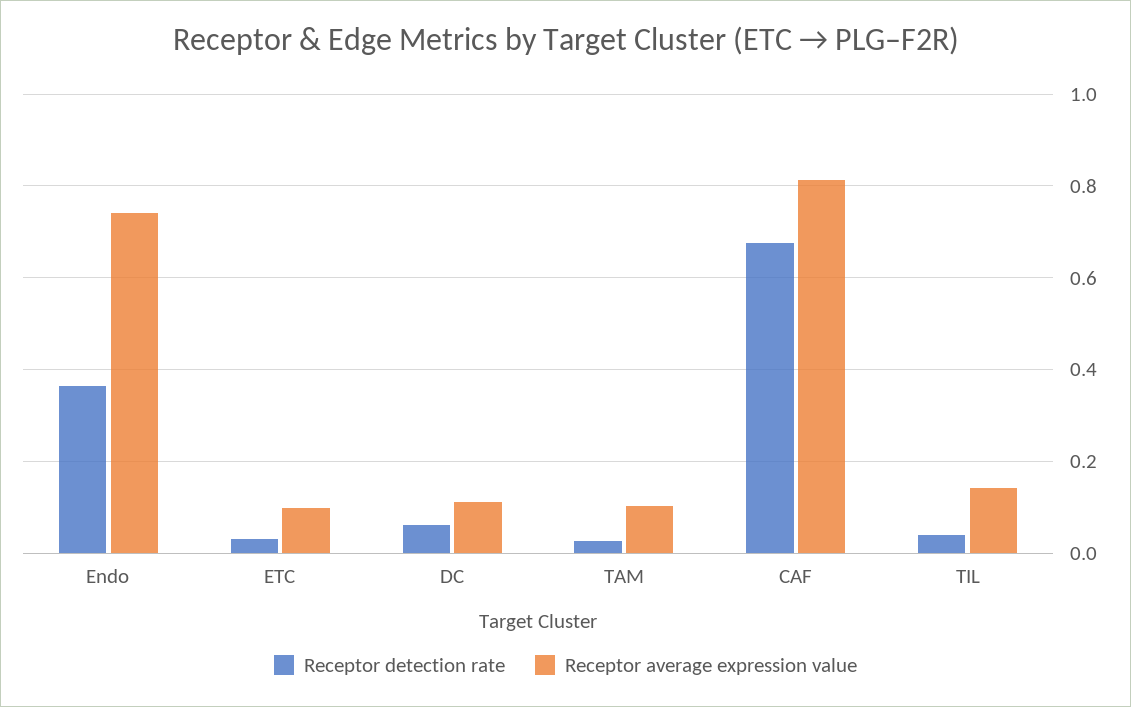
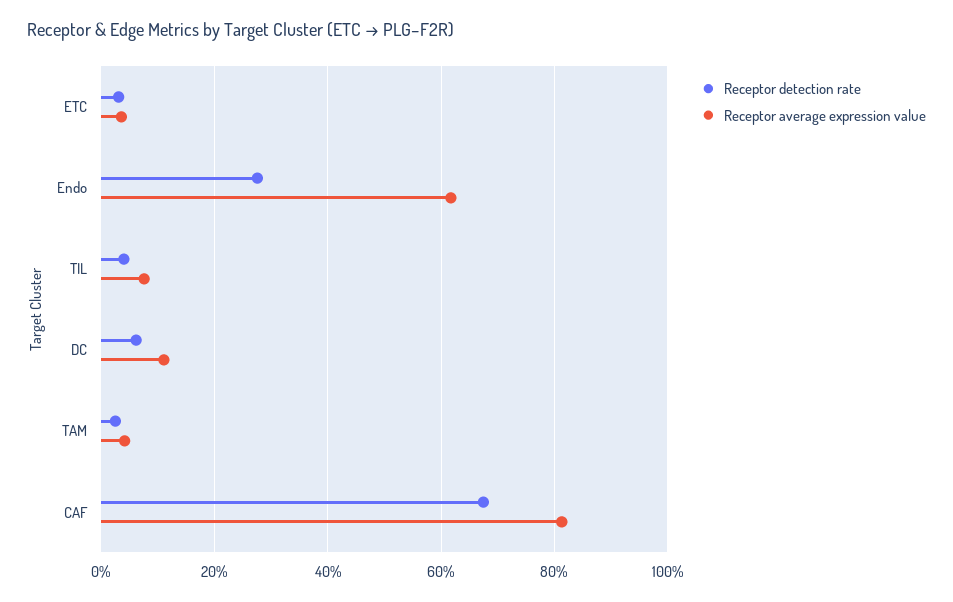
  {
    "Receptor detection rate": {
-     "Endo": 0.36,
+     "Endo": 0.28,
      "ETC": 0.04,
      "DC": 0.06,
      "TAM": 0.02,
      "CAF": 0.68,
      "TIL": 0.04
    },
    "Receptor average expression value": {
-     "Endo": 0.74,
+     "Endo": 0.62,
-     "ETC": 0.1,
+     "ETC": 0.04,
      "DC": 0.12,
-     "TAM": 0.1,
+     "TAM": 0.04,
      "CAF": 0.82,
-     "TIL": 0.14
+     "TIL": 0.08
    }
  }

